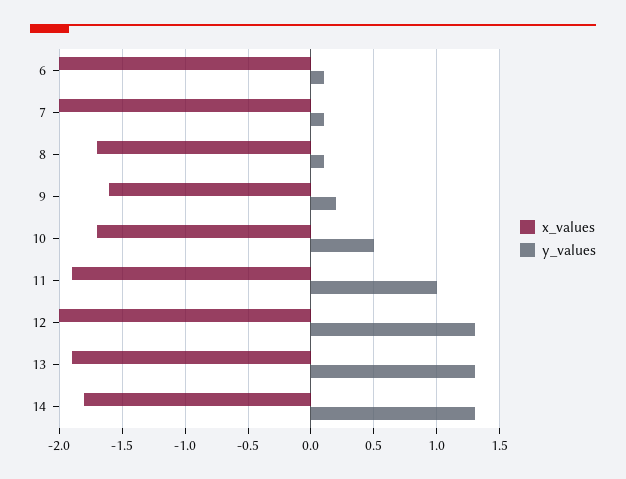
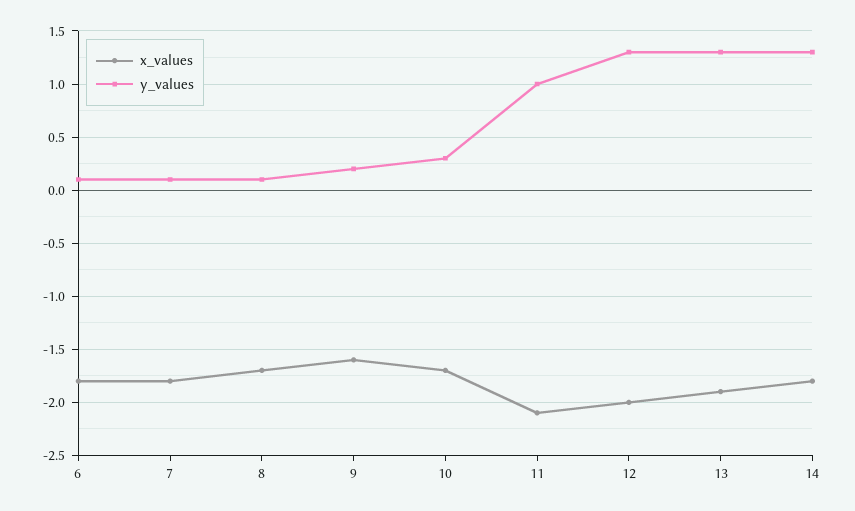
  {
    "x_values": {
-     "6": -2,
+     "6": -1.8,
-     "7": -2,
+     "7": -1.8,
      "8": -1.7,
      "9": -1.6,
      "10": -1.7,
-     "11": -1.9,
+     "11": -2.1,
      "12": -2,
      "13": -1.9,
      "14": -1.8
    },
    "y_values": {
      "6": 0.1,
      "7": 0.1,
      "8": 0.1,
      "9": 0.2,
-     "10": 0.5,
+     "10": 0.3,
      "11": 1,
      "12": 1.3,
      "13": 1.3,
      "14": 1.3
    }
  }

